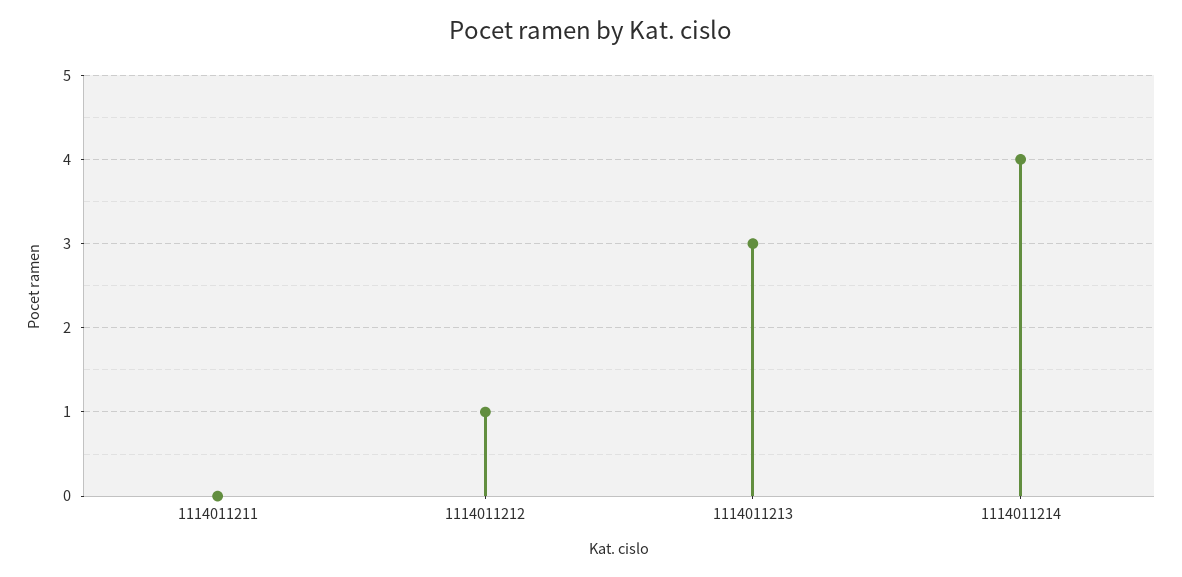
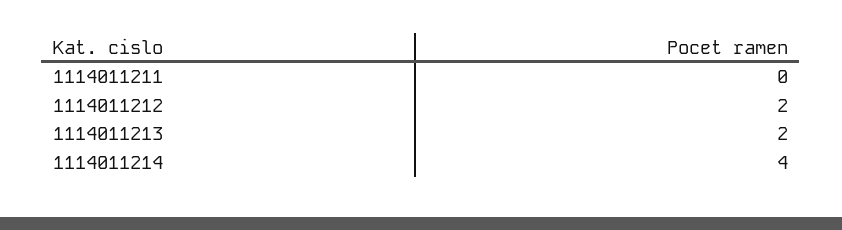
  {
    "1114011211": 0,
-   "1114011212": 1,
+   "1114011212": 2,
-   "1114011213": 3,
+   "1114011213": 2,
    "1114011214": 4
  }

